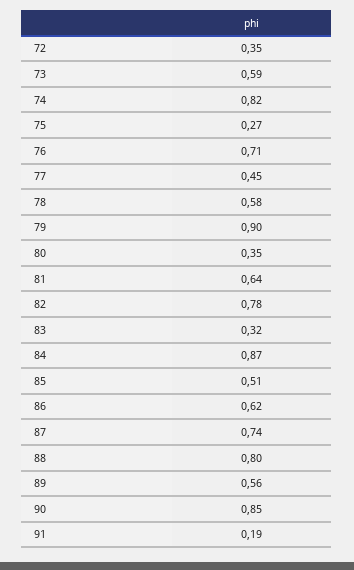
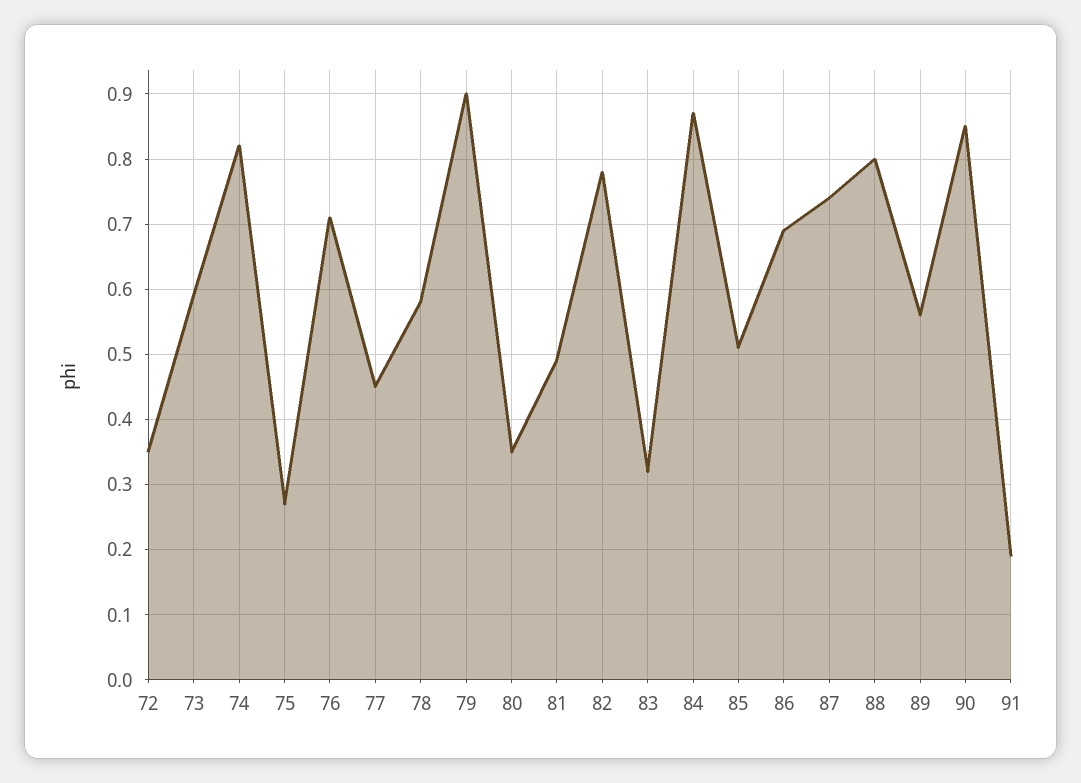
  {
    "72": 0.35,
    "73": 0.59,
    "74": 0.82,
    "75": 0.27,
    "76": 0.71,
    "77": 0.45,
    "78": 0.58,
    "79": 0.9,
    "80": 0.35,
-   "81": 0.64,
+   "81": 0.49,
    "82": 0.78,
    "83": 0.32,
    "84": 0.87,
    "85": 0.51,
-   "86": 0.62,
+   "86": 0.69,
    "87": 0.74,
    "88": 0.8,
    "89": 0.56,
    "90": 0.85,
    "91": 0.19
  }

